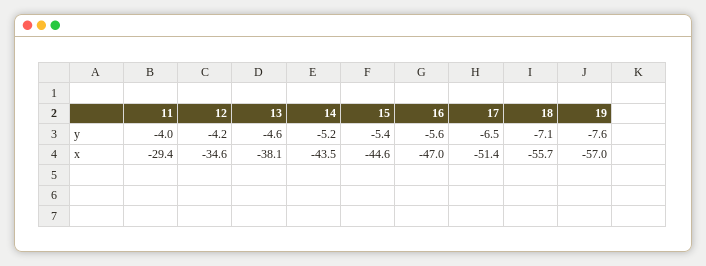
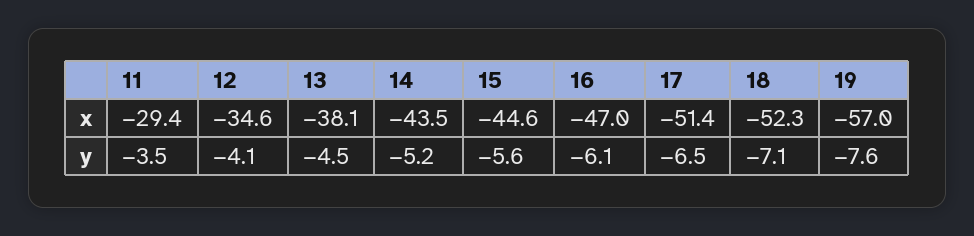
  {
    "11": {
-     "y": -4,
+     "y": -3.5,
      "x": -29.4
    },
    "12": {
-     "y": -4.2,
+     "y": -4.1,
      "x": -34.6
    },
    "13": {
-     "y": -4.6,
+     "y": -4.5,
      "x": -38.1
    },
    "14": {
      "y": -5.2,
      "x": -43.5
    },
    "15": {
-     "y": -5.4,
+     "y": -5.6,
      "x": -44.6
    },
    "16": {
-     "y": -5.6,
+     "y": -6.1,
      "x": -47
    },
    "17": {
      "y": -6.5,
      "x": -51.4
    },
    "18": {
      "y": -7.1,
-     "x": -55.7
+     "x": -52.3
    },
    "19": {
      "y": -7.6,
      "x": -57
    }
  }

